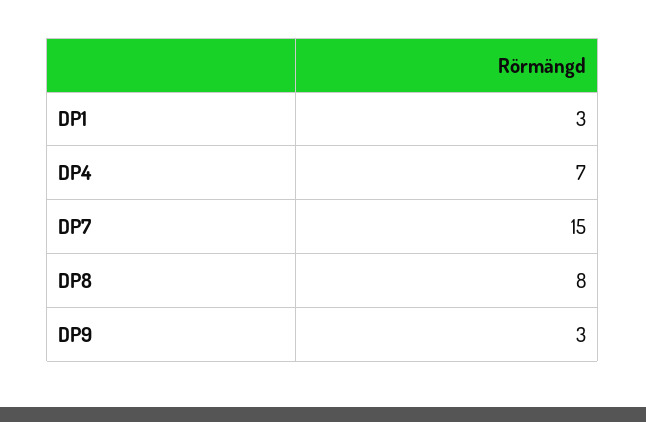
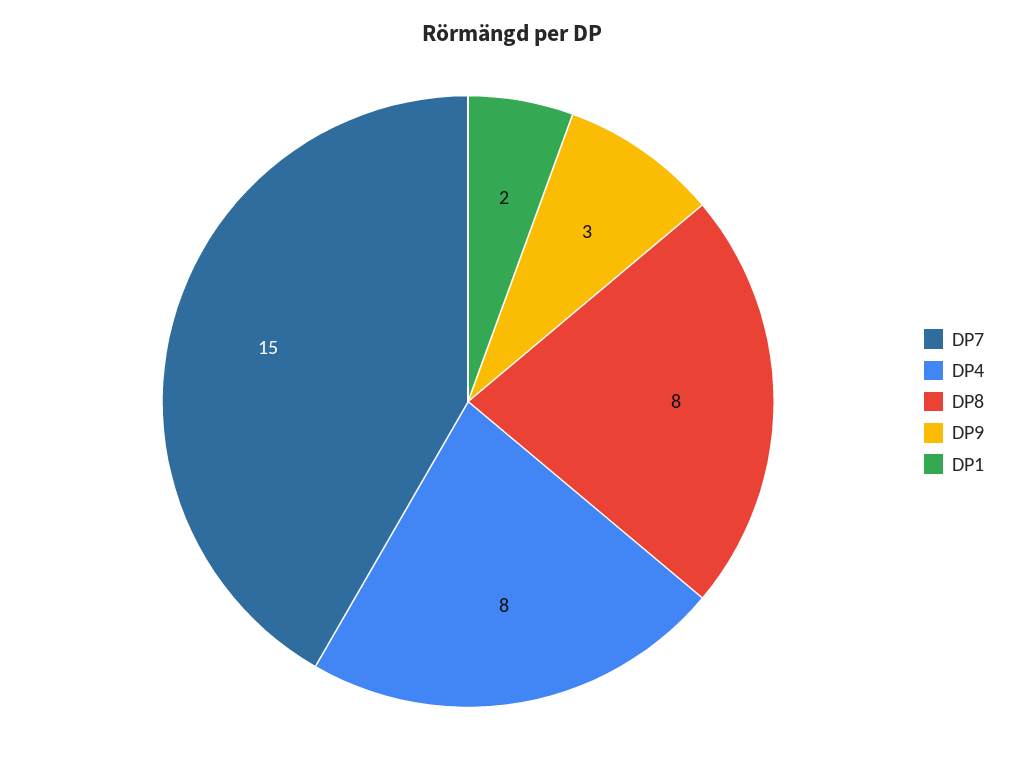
  {
-   "DP1": 3,
+   "DP1": 2,
-   "DP4": 7,
+   "DP4": 8,
    "DP7": 15,
    "DP8": 8,
    "DP9": 3
  }

